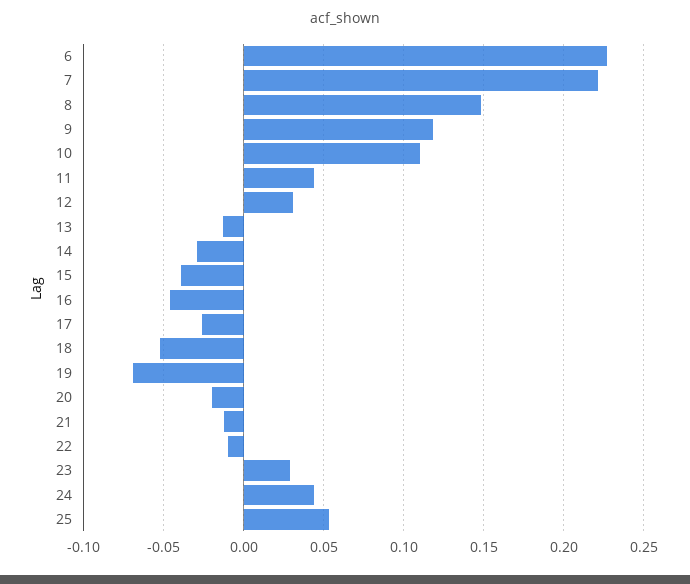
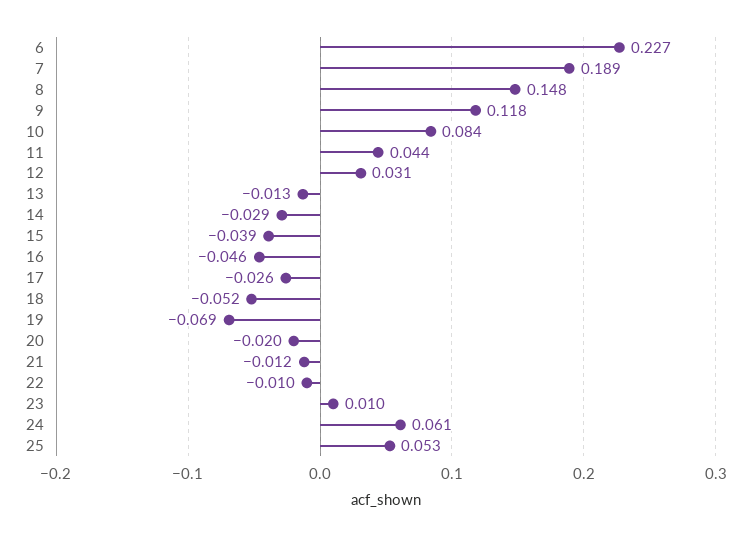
  {
    "6": 0.227,
-   "7": 0.22,
+   "7": 0.189,
    "8": 0.148,
    "9": 0.118,
-   "10": 0.11,
+   "10": 0.084,
    "11": 0.044,
    "12": 0.031,
    "13": -0.013,
    "14": -0.029,
    "15": -0.039,
    "16": -0.046,
    "17": -0.026,
    "18": -0.052,
    "19": -0.069,
    "20": -0.02,
    "21": -0.012,
    "22": -0.01,
-   "23": 0.03,
+   "23": 0.01,
-   "24": 0.045,
+   "24": 0.061,
    "25": 0.053
  }

